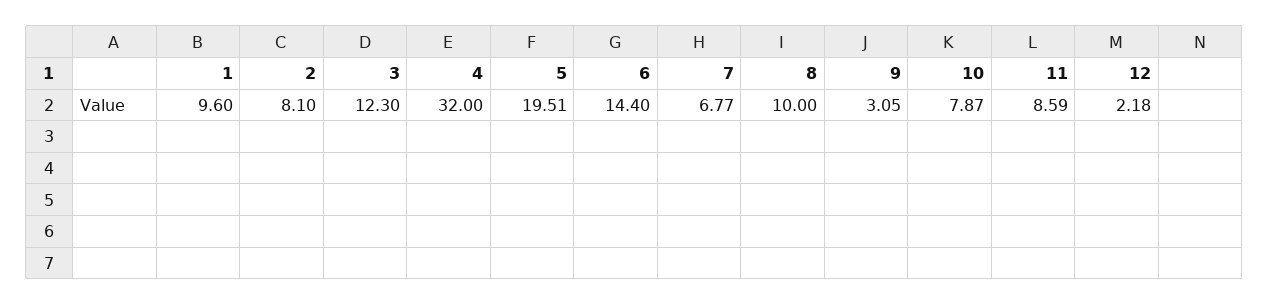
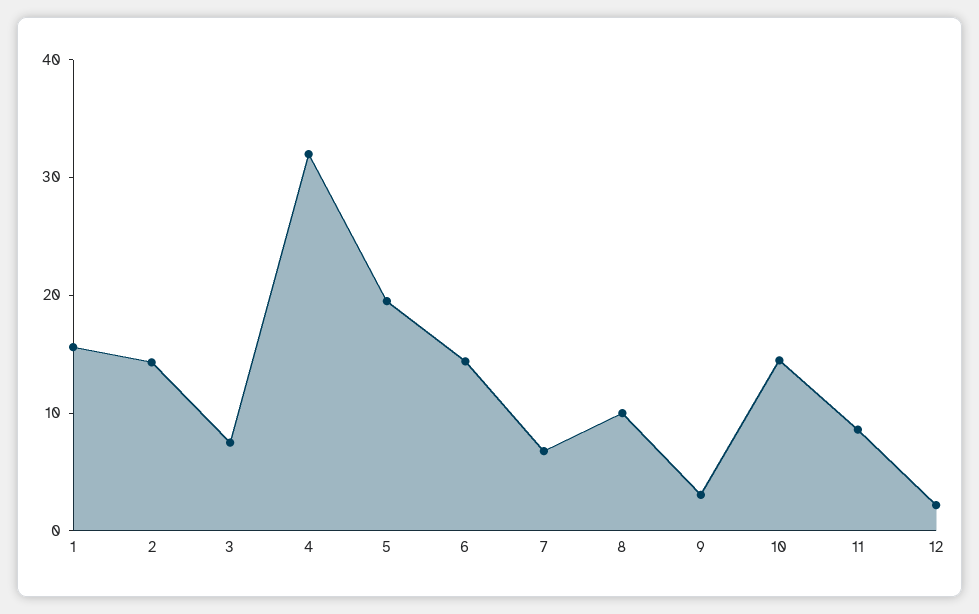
  {
-   "1": 9.6,
+   "1": 16,
-   "2": 8.1,
+   "2": 14,
-   "3": 12.3,
+   "3": 8,
    "4": 32,
    "5": 19.51,
    "6": 14.4,
    "7": 6.77,
    "8": 10,
    "9": 3.05,
-   "10": 7.87,
+   "10": 14,
    "11": 8.59,
    "12": 2.18
  }

